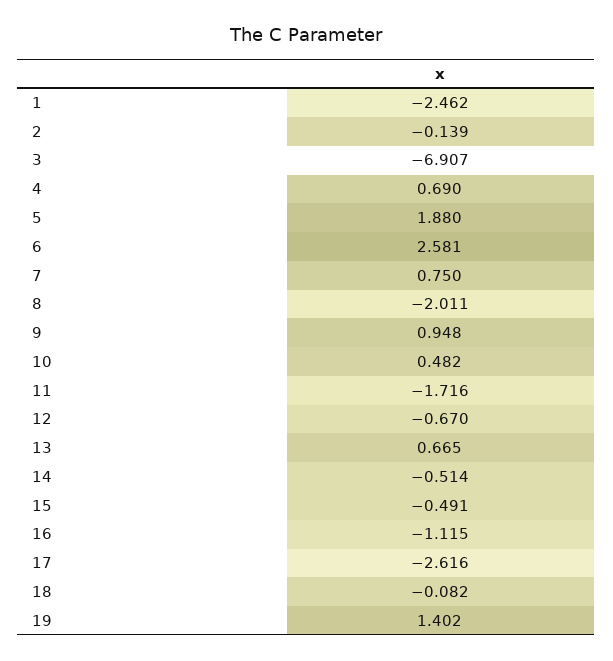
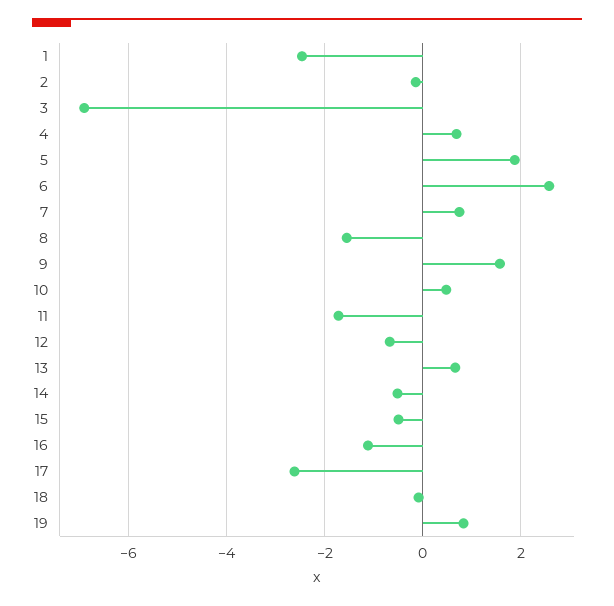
  {
    "1": -2.462,
    "2": -0.139,
    "3": -6.907,
    "4": 0.69,
    "5": 1.88,
    "6": 2.581,
    "7": 0.75,
-   "8": -2.011,
+   "8": -1.6,
-   "9": 0.948,
+   "9": 1.6,
    "10": 0.482,
    "11": -1.716,
    "12": -0.67,
    "13": 0.665,
    "14": -0.514,
    "15": -0.491,
    "16": -1.115,
    "17": -2.616,
    "18": -0.082,
-   "19": 1.402
+   "19": 0.8
  }

